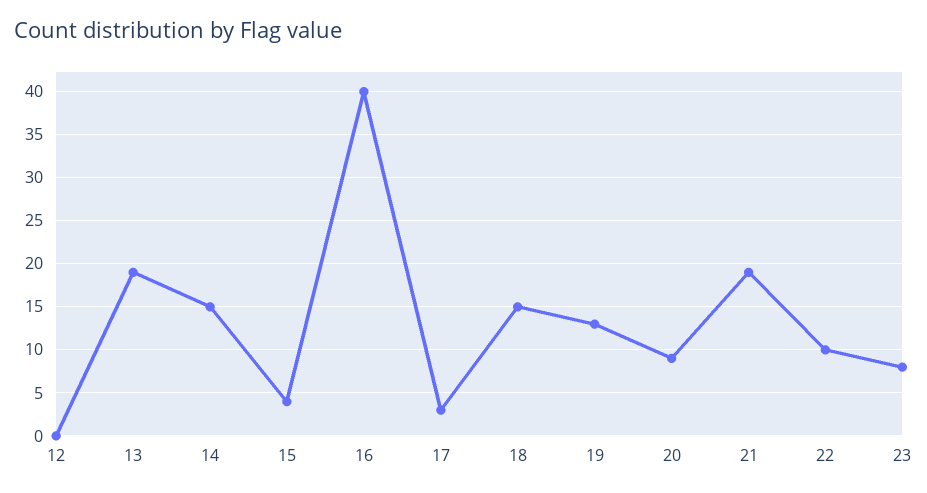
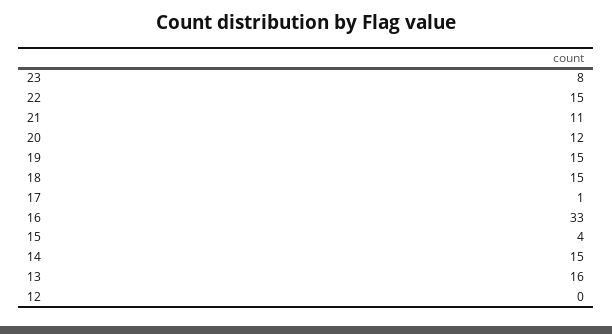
  {
    "12": 0,
-   "13": 19,
+   "13": 16,
    "14": 15,
    "15": 4,
-   "16": 40,
+   "16": 33,
-   "17": 3,
+   "17": 1,
    "18": 15,
-   "19": 13,
+   "19": 15,
-   "20": 9,
+   "20": 12,
-   "21": 19,
+   "21": 11,
-   "22": 10,
+   "22": 15,
    "23": 8
  }

